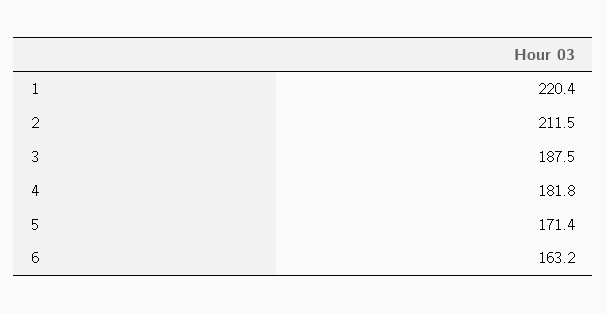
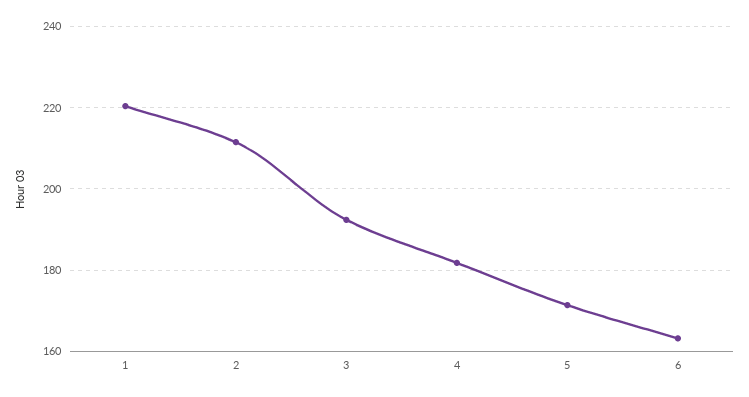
  {
    "1": 220.4,
    "2": 211.5,
-   "3": 187.5,
+   "3": 192,
    "4": 181.8,
    "5": 171.4,
    "6": 163.2
  }

